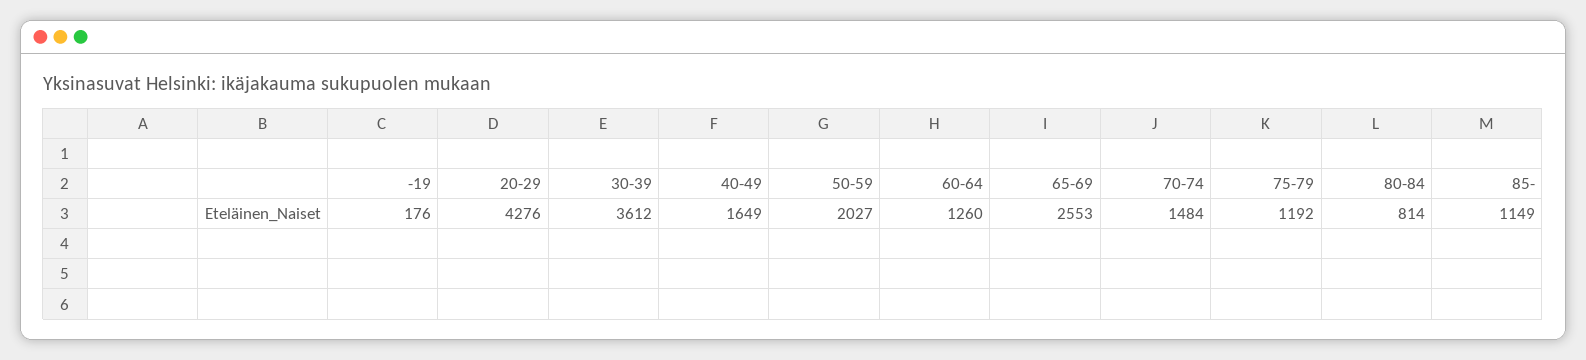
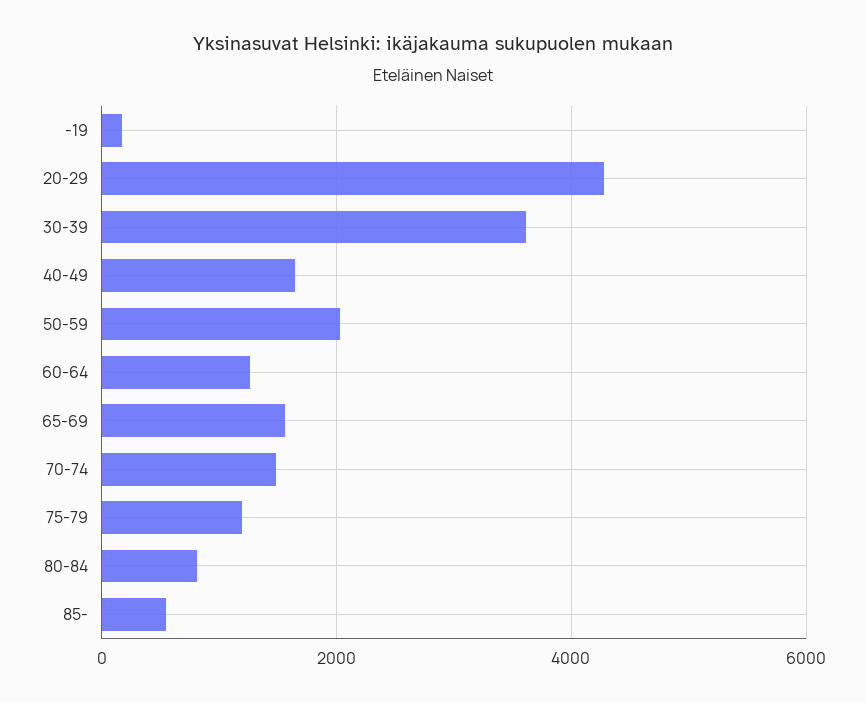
  {
    "-19": 176,
    "20-29": 4276,
    "30-39": 3612,
    "40-49": 1649,
    "50-59": 2027,
    "60-64": 1260,
-   "65-69": 2553,
+   "65-69": 1600,
    "70-74": 1484,
    "75-79": 1192,
    "80-84": 814,
-   "85-": 1149
+   "85-": 600
  }

